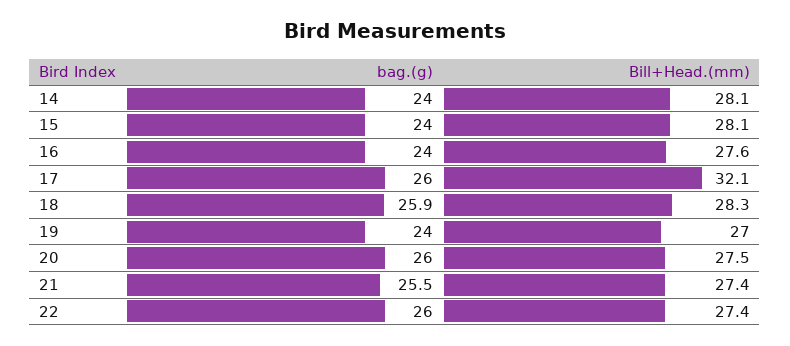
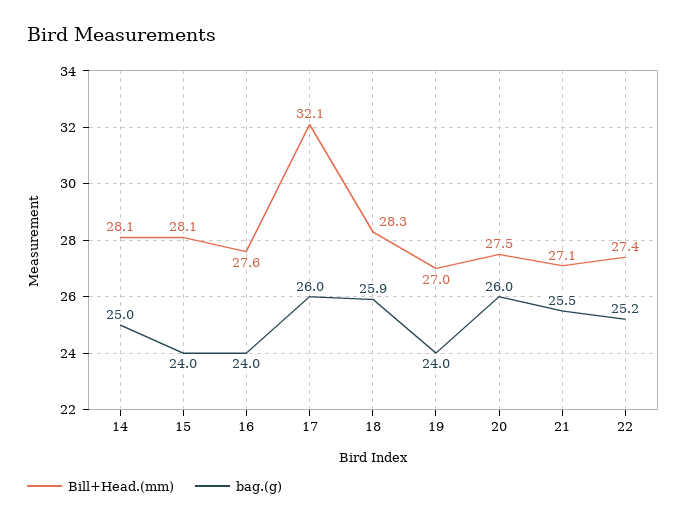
  {
    "bag.(g)": {
-     "14": 24,
+     "14": 25,
      "15": 24,
      "16": 24,
      "17": 26,
      "18": 25.9,
      "19": 24,
      "20": 26,
      "21": 25.5,
-     "22": 26
+     "22": 25.2
    },
    "Bill+Head.(mm)": {
      "14": 28.1,
      "15": 28.1,
      "16": 27.6,
      "17": 32.1,
      "18": 28.3,
      "19": 27,
      "20": 27.5,
-     "21": 27.4,
+     "21": 27.1,
      "22": 27.4
    }
  }

